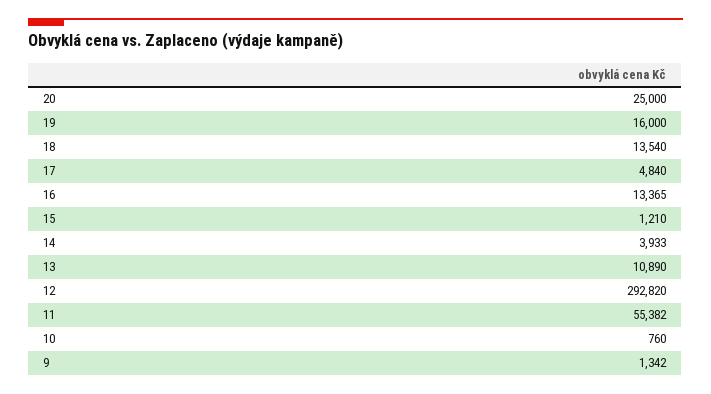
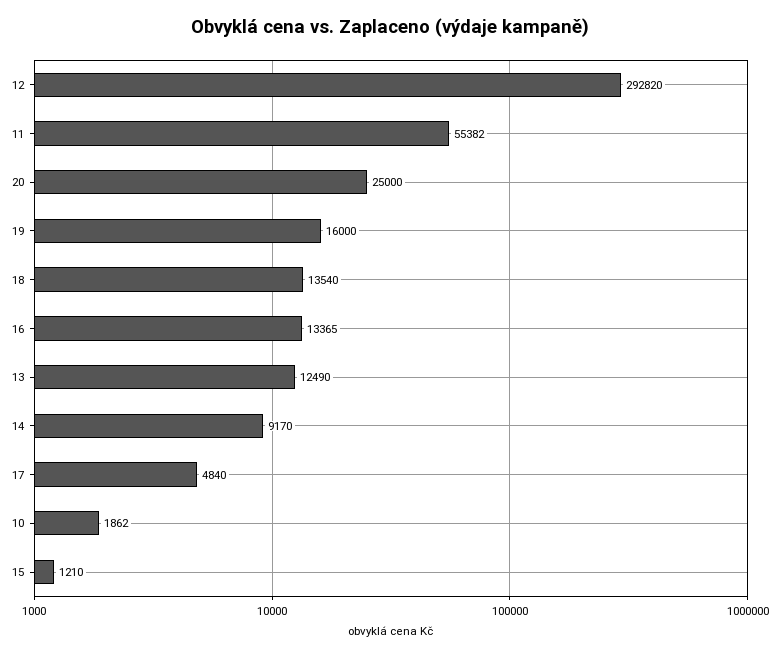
  {
    "20": 25000,
    "19": 16000,
    "18": 13540,
    "17": 4840,
    "16": 13365,
    "15": 1210,
-   "14": 3933,
+   "14": 9170,
-   "13": 10890,
+   "13": 12490,
    "12": 292820,
    "11": 55382,
-   "10": 760,
+   "10": 1862
-   "9": 1342
  }

